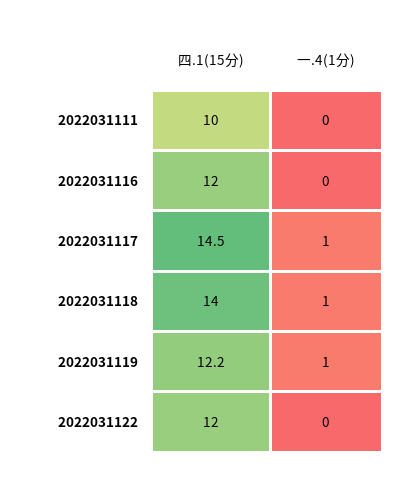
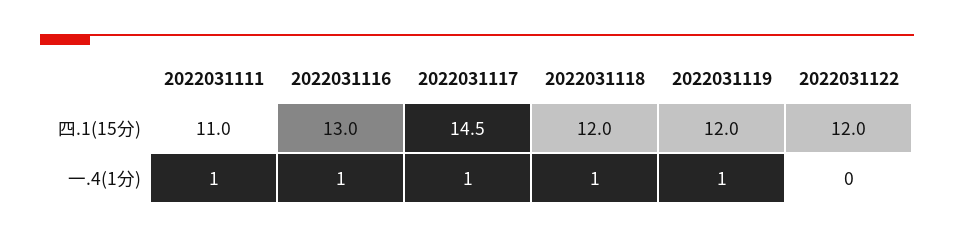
  {
    "四.1(15分)": {
-     "2022031111": 10,
+     "2022031111": 11,
-     "2022031116": 12,
+     "2022031116": 13,
      "2022031117": 14.5,
-     "2022031118": 14,
+     "2022031118": 12,
-     "2022031119": 12.2,
+     "2022031119": 12,
      "2022031122": 12
    },
    "一.4(1分)": {
-     "2022031111": 0,
+     "2022031111": 1,
-     "2022031116": 0,
+     "2022031116": 1,
      "2022031117": 1,
      "2022031118": 1,
      "2022031119": 1,
      "2022031122": 0
    }
  }

